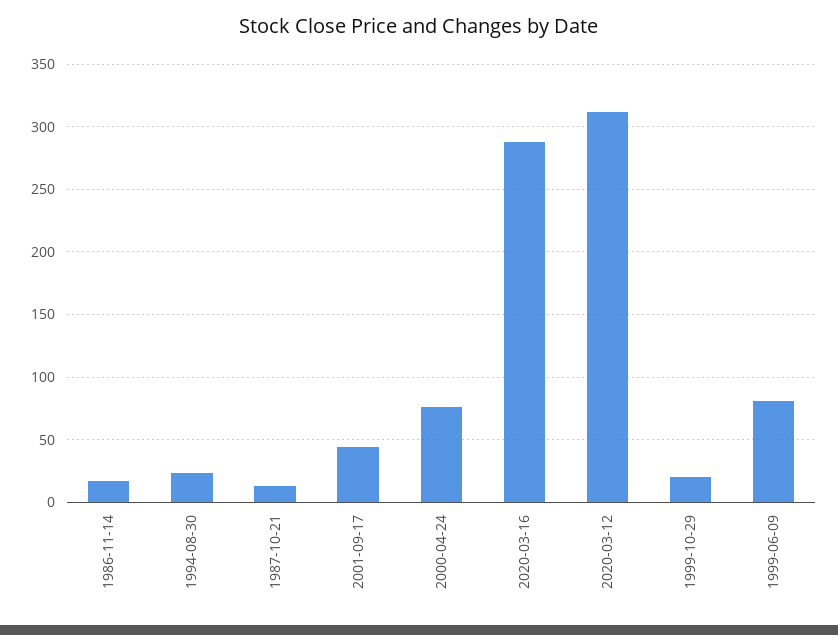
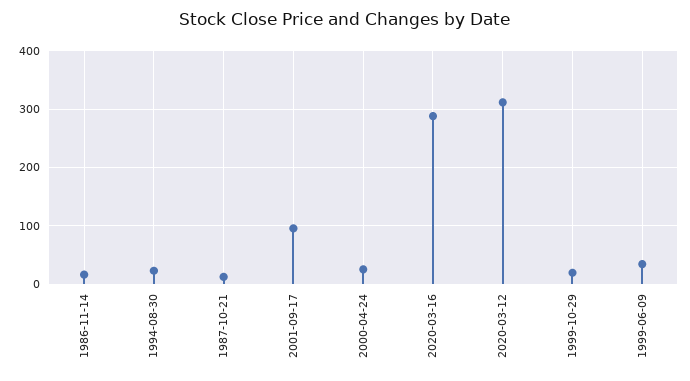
  {
    "1986-11-14": 15,
    "1994-08-30": 25,
    "1987-10-21": 15,
-   "2001-09-17": 45,
+   "2001-09-17": 100,
-   "2000-04-24": 75,
+   "2000-04-24": 20,
    "2020-03-16": 290,
    "2020-03-12": 310,
    "1999-10-29": 20,
-   "1999-06-09": 80
+   "1999-06-09": 40
  }

